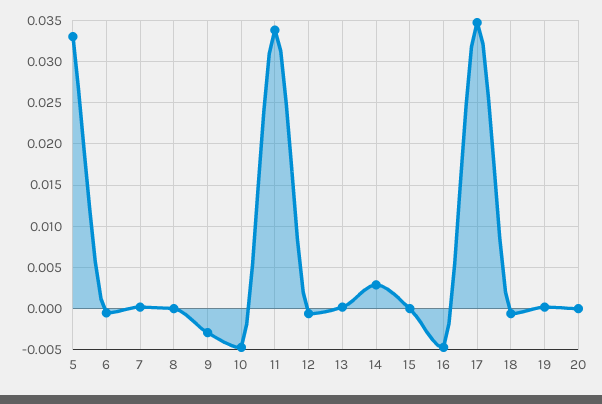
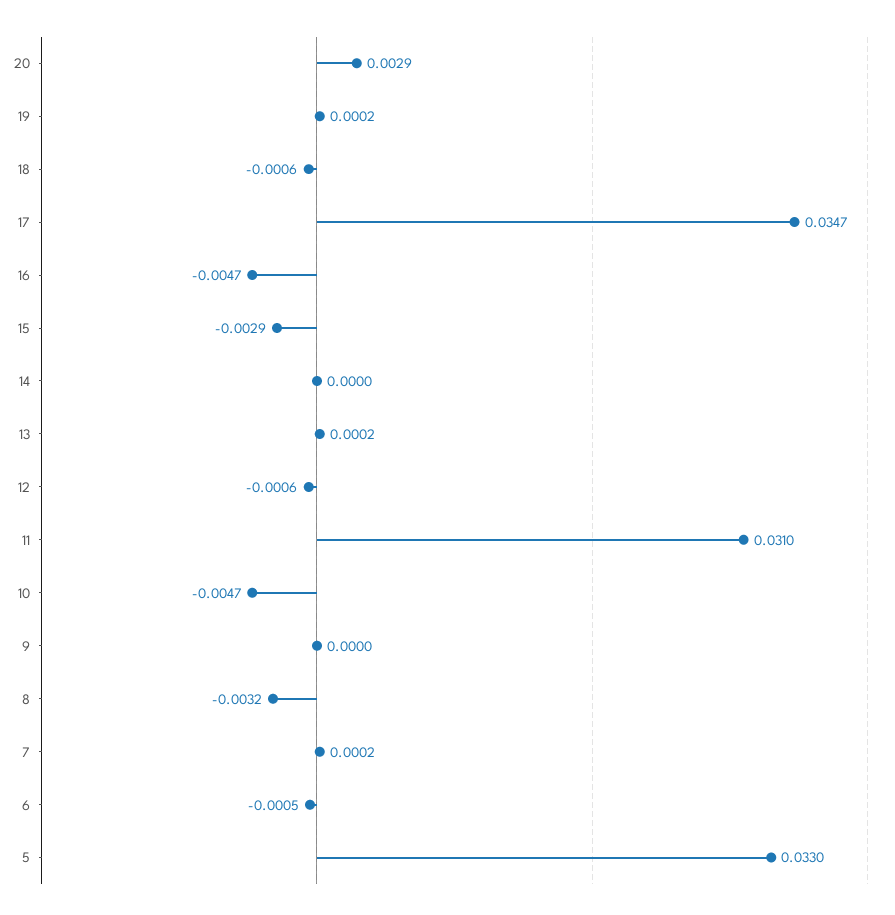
  {
    "5": 0.033,
    "6": -0.0005,
    "7": 0.0002,
-   "8": 0,
+   "8": -0.0032,
-   "9": -0.003,
+   "9": 0,
    "10": -0.0047,
-   "11": 0.034,
+   "11": 0.031,
    "12": -0.0006,
    "13": 0.0002,
-   "14": 0.003,
+   "14": 0,
-   "15": 0,
+   "15": -0.0029,
    "16": -0.0047,
    "17": 0.0347,
    "18": -0.0006,
    "19": 0.0002,
-   "20": 0
+   "20": 0.0029
  }

